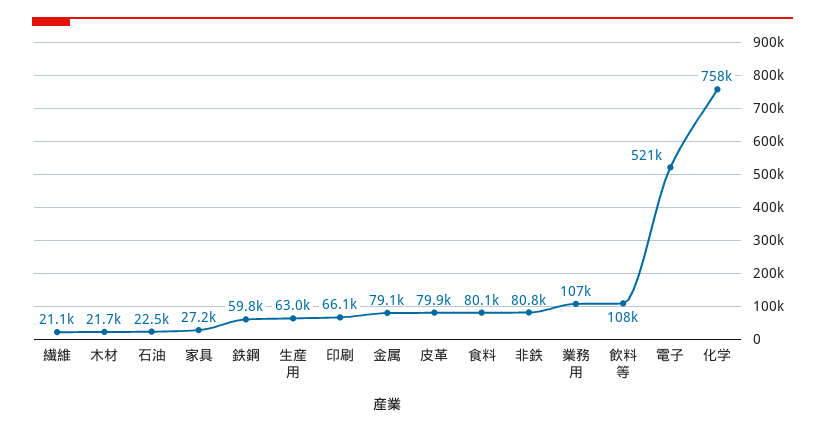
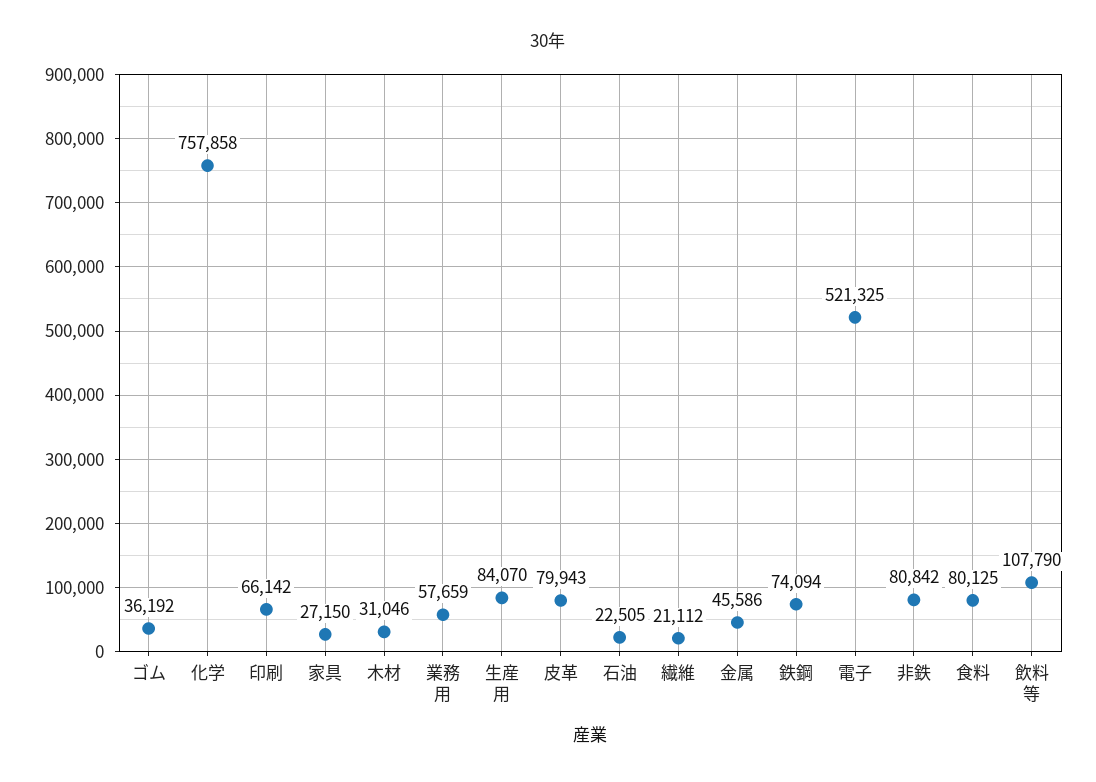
  {
    "繊維": 21112,
-   "木材": 21700,
+   "木材": 31046,
    "石油": 22505,
    "家具": 27150,
-   "鉄鋼": 59800,
+   "鉄鋼": 74094,
-   "生産用": 63000,
+   "生産用": 84070,
    "印刷": 66142,
-   "金属": 79100,
+   "金属": 45586,
    "皮革": 79943,
    "食料": 80125,
    "非鉄": 80842,
-   "業務用": 107000,
+   "業務用": 57659,
    "飲料等": 107790,
    "電子": 521325,
-   "化学": 757858
+   "化学": 757858,
+   "ゴム": 36192
  }

